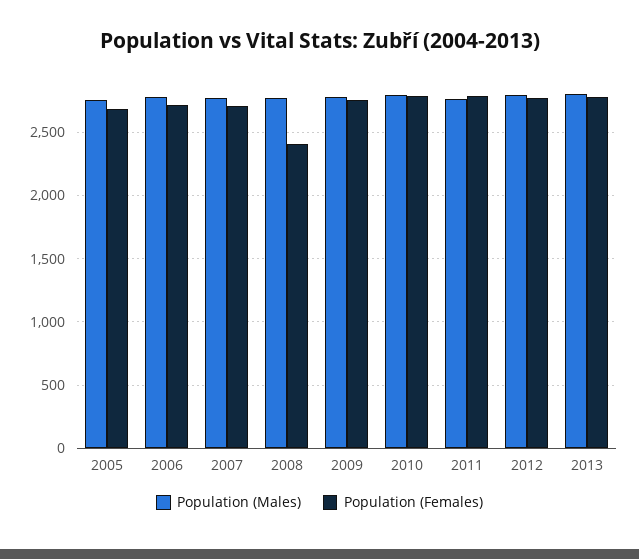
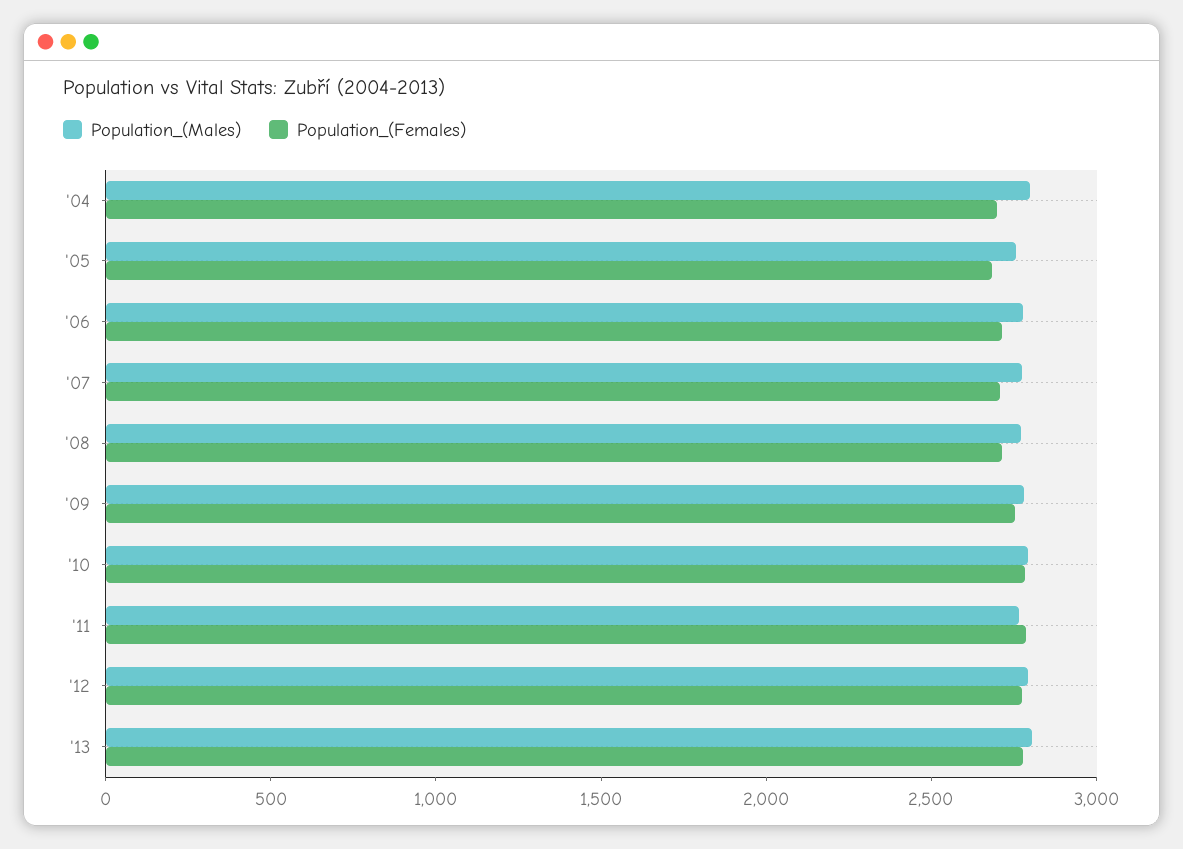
  {
    "Population (Males)": {
      "2005": 2750,
      "2006": 2800,
      "2007": 2800,
      "2008": 2750,
      "2009": 2800,
      "2010": 2800,
      "2011": 2750,
      "2012": 2800,
-     "2013": 2800
+     "2013": 2800,
+     "'04": 2800
    },
    "Population (Females)": {
      "2005": 2700,
      "2006": 2700,
      "2007": 2700,
-     "2008": 2400,
+     "2008": 2700,
      "2009": 2750,
      "2010": 2800,
      "2011": 2800,
      "2012": 2800,
-     "2013": 2800
+     "2013": 2800,
+     "'04": 2700
    }
  }

